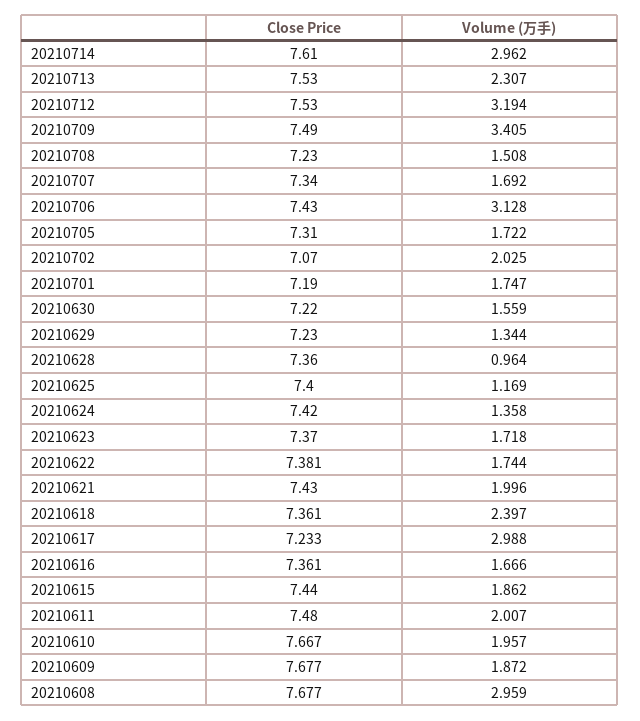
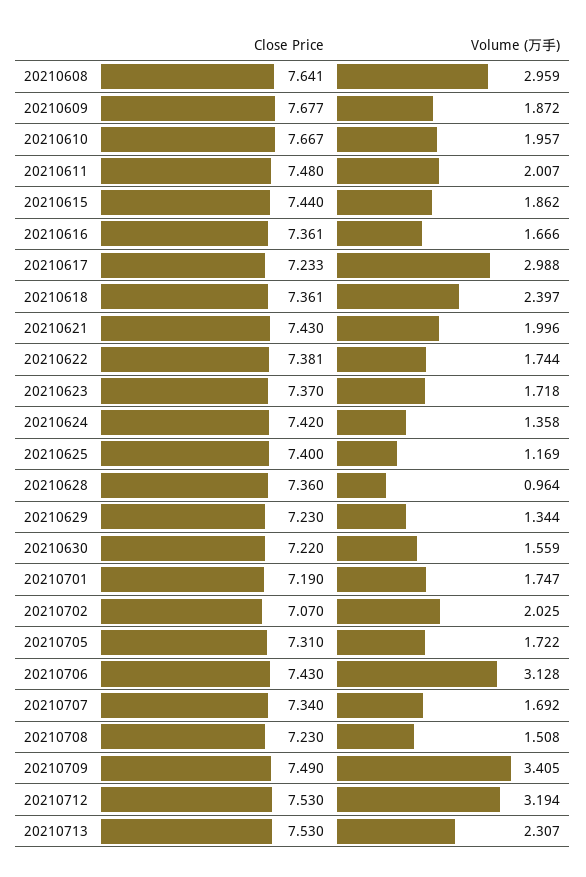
  {
    "Close Price": {
-     "20210714": 7.61,
      "20210713": 7.53,
      "20210712": 7.53,
      "20210709": 7.49,
      "20210708": 7.23,
      "20210707": 7.34,
      "20210706": 7.43,
      "20210705": 7.31,
      "20210702": 7.07,
      "20210701": 7.19,
      "20210630": 7.22,
      "20210629": 7.23,
      "20210628": 7.36,
      "20210625": 7.4,
      "20210624": 7.42,
      "20210623": 7.37,
      "20210622": 7.381,
      "20210621": 7.43,
      "20210618": 7.361,
      "20210617": 7.233,
      "20210616": 7.361,
      "20210615": 7.44,
      "20210611": 7.48,
      "20210610": 7.667,
      "20210609": 7.677,
-     "20210608": 7.677
+     "20210608": 7.641
    },
    "Volume (万手)": {
-     "20210714": 2.962,
      "20210713": 2.307,
      "20210712": 3.194,
      "20210709": 3.405,
      "20210708": 1.508,
      "20210707": 1.692,
      "20210706": 3.128,
      "20210705": 1.722,
      "20210702": 2.025,
      "20210701": 1.747,
      "20210630": 1.559,
      "20210629": 1.344,
      "20210628": 0.964,
      "20210625": 1.169,
      "20210624": 1.358,
      "20210623": 1.718,
      "20210622": 1.744,
      "20210621": 1.996,
      "20210618": 2.397,
      "20210617": 2.988,
      "20210616": 1.666,
      "20210615": 1.862,
      "20210611": 2.007,
      "20210610": 1.957,
      "20210609": 1.872,
      "20210608": 2.959
    }
  }

